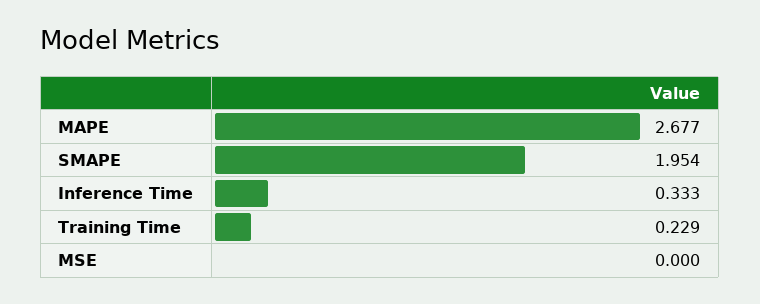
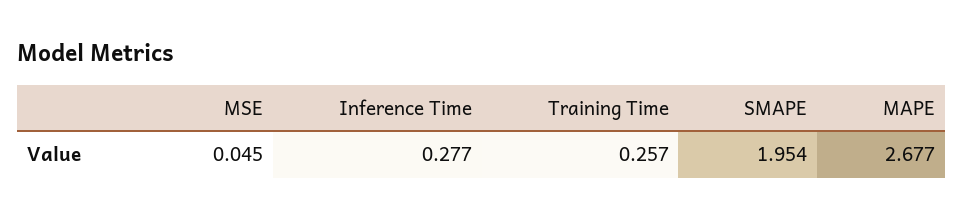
  {
    "MAPE": 2.677,
    "SMAPE": 1.954,
-   "Inference Time": 0.333,
+   "Inference Time": 0.277,
-   "Training Time": 0.229,
+   "Training Time": 0.257,
-   "MSE": 0
+   "MSE": 0.045
  }

